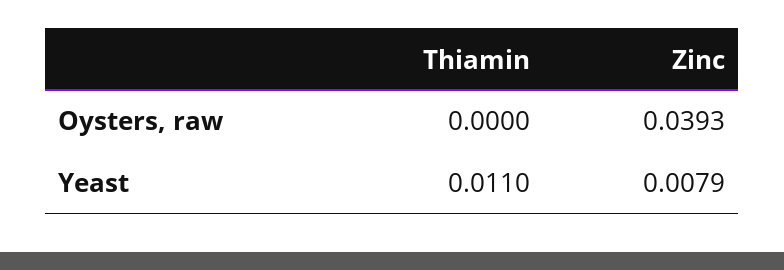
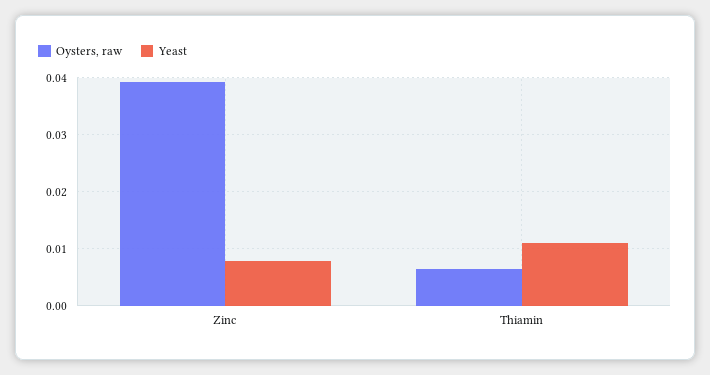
  {
    "Oysters, raw": {
-     "Thiamin": 0,
+     "Thiamin": 0.006,
      "Zinc": 0.0393
    },
    "Yeast": {
      "Thiamin": 0.011,
      "Zinc": 0.0079
    }
  }

